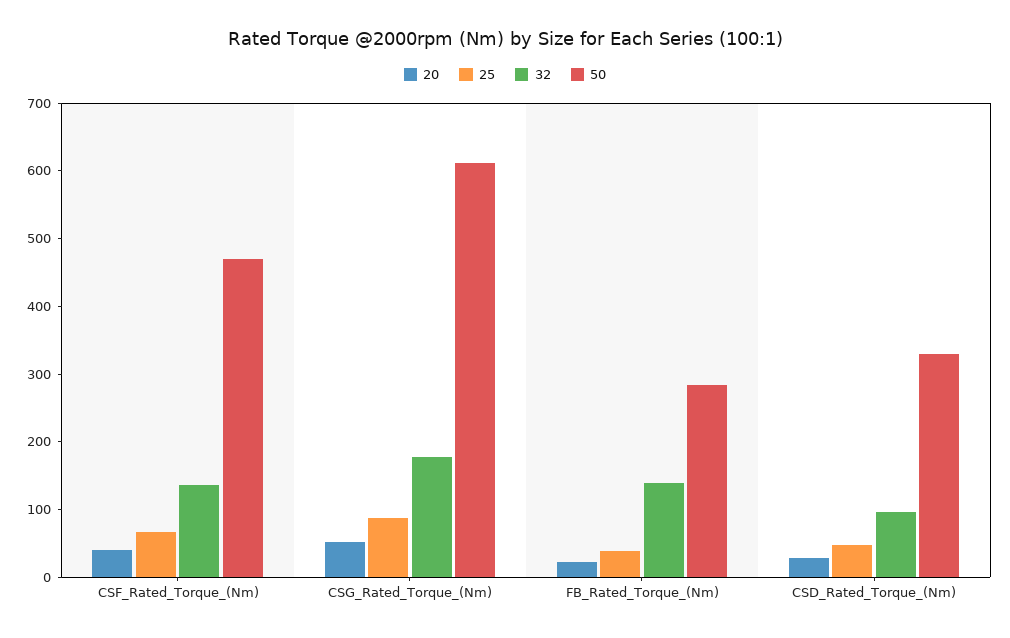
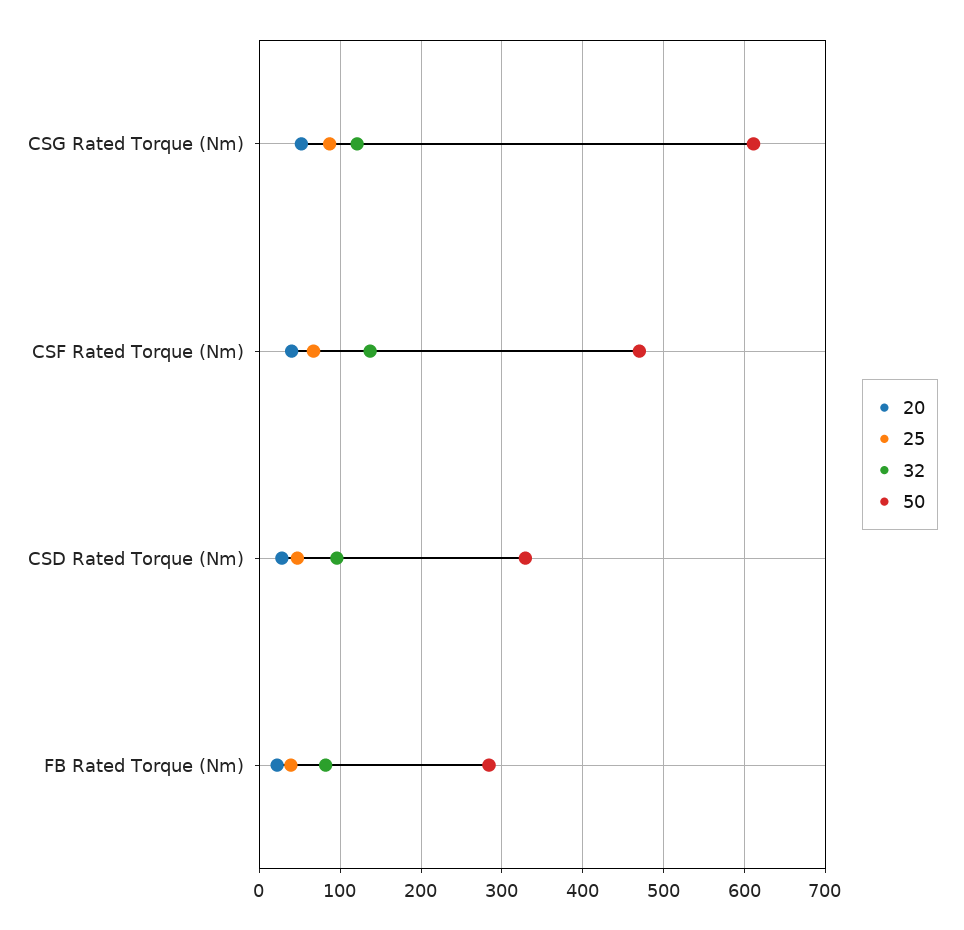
  {
    "20": {
      "CSF_Rated_Torque_(Nm)": 40,
      "CSG_Rated_Torque_(Nm)": 50,
      "FB_Rated_Torque_(Nm)": 20,
      "CSD_Rated_Torque_(Nm)": 30
    },
    "25": {
      "CSF_Rated_Torque_(Nm)": 70,
      "CSG_Rated_Torque_(Nm)": 90,
      "FB_Rated_Torque_(Nm)": 40,
      "CSD_Rated_Torque_(Nm)": 50
    },
    "32": {
      "CSF_Rated_Torque_(Nm)": 140,
-     "CSG_Rated_Torque_(Nm)": 180,
+     "CSG_Rated_Torque_(Nm)": 120,
-     "FB_Rated_Torque_(Nm)": 140,
+     "FB_Rated_Torque_(Nm)": 80,
      "CSD_Rated_Torque_(Nm)": 100
    },
    "50": {
      "CSF_Rated_Torque_(Nm)": 470,
      "CSG_Rated_Torque_(Nm)": 610,
      "FB_Rated_Torque_(Nm)": 280,
      "CSD_Rated_Torque_(Nm)": 330
    }
  }

